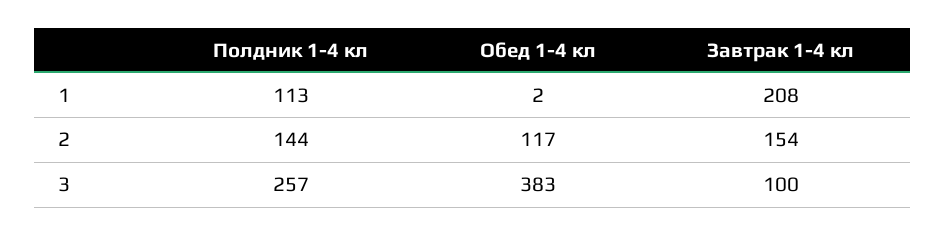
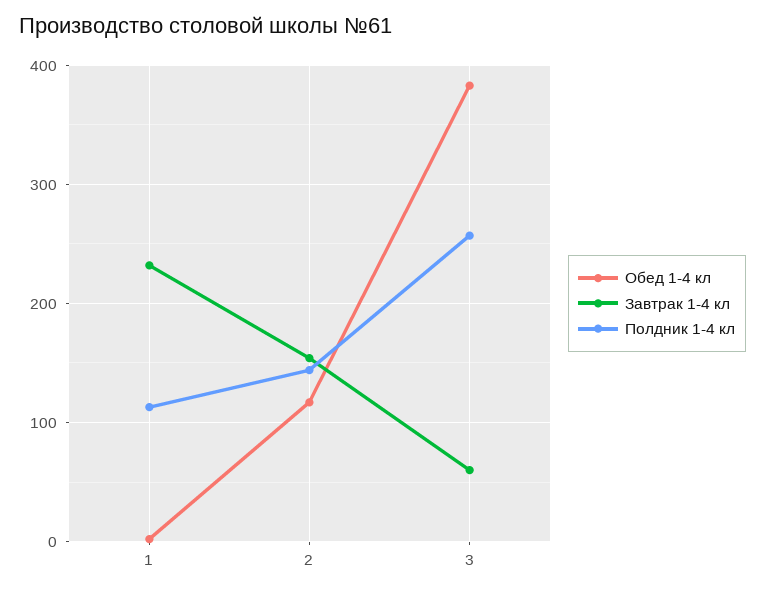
  {
    "Полдник 1-4 кл": {
      "1": 113,
      "2": 144,
      "3": 257
    },
    "Обед 1-4 кл": {
      "1": 2,
      "2": 117,
      "3": 383
    },
    "Завтрак 1-4 кл": {
-     "1": 208,
+     "1": 230,
      "2": 154,
-     "3": 100
+     "3": 60
    }
  }

